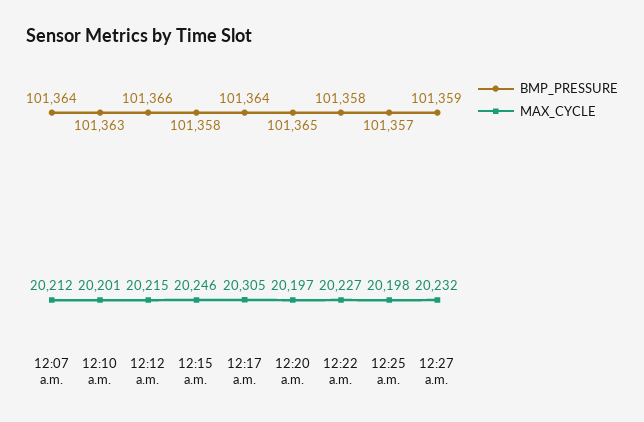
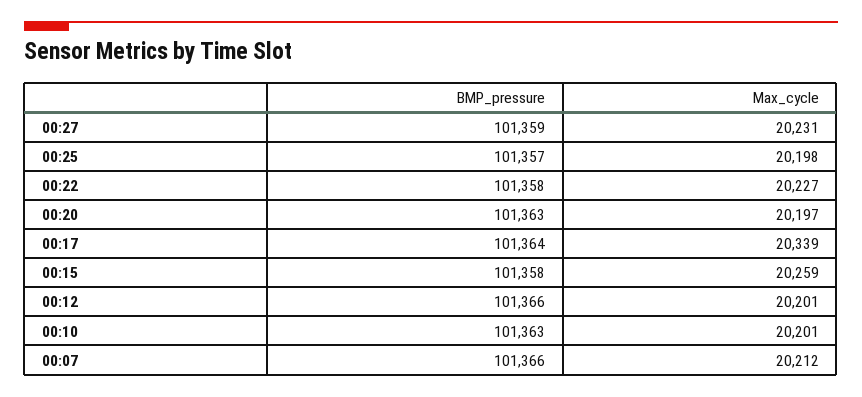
  {
    "BMP_PRESSURE": {
-     "12:07 a.m.": 101364,
+     "12:07 a.m.": 101366,
      "12:10 a.m.": 101363,
      "12:12 a.m.": 101366,
      "12:15 a.m.": 101358,
      "12:17 a.m.": 101364,
-     "12:20 a.m.": 101365,
+     "12:20 a.m.": 101363,
      "12:22 a.m.": 101358,
      "12:25 a.m.": 101357,
      "12:27 a.m.": 101359
    },
    "MAX_CYCLE": {
      "12:07 a.m.": 20212,
      "12:10 a.m.": 20201,
-     "12:12 a.m.": 20215,
+     "12:12 a.m.": 20201,
-     "12:15 a.m.": 20246,
+     "12:15 a.m.": 20259,
-     "12:17 a.m.": 20305,
+     "12:17 a.m.": 20339,
      "12:20 a.m.": 20197,
      "12:22 a.m.": 20227,
      "12:25 a.m.": 20198,
-     "12:27 a.m.": 20232
+     "12:27 a.m.": 20231
    }
  }

